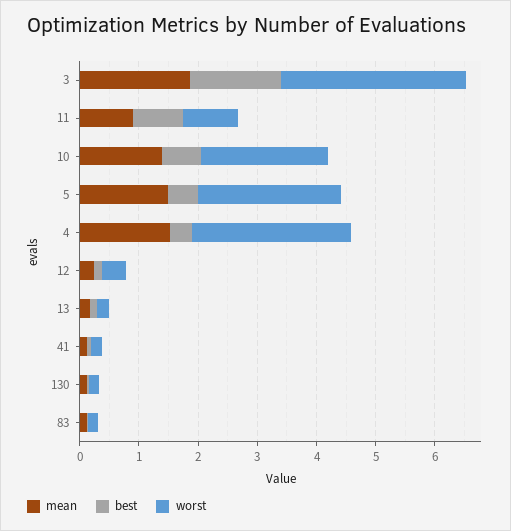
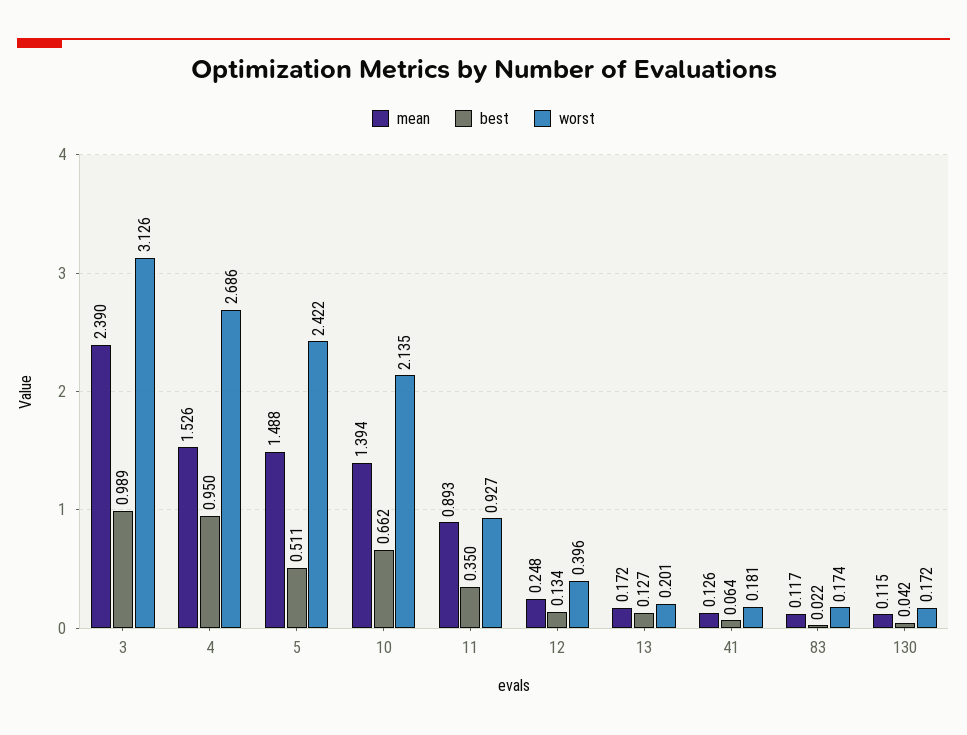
  {
    "mean": {
-     "3": 1.8,
+     "3": 2.39,
      "11": 0.893,
      "10": 1.394,
      "5": 1.488,
      "4": 1.526,
      "12": 0.248,
      "13": 0.172,
      "41": 0.126,
      "130": 0.115,
      "83": 0.117
    },
    "best": {
-     "3": 1.6,
+     "3": 0.989,
-     "11": 0.8,
+     "11": 0.35,
      "10": 0.662,
      "5": 0.511,
-     "4": 0.4,
+     "4": 0.95,
      "12": 0.134,
      "13": 0.127,
      "41": 0.064,
      "130": 0.042,
      "83": 0.022
    },
    "worst": {
      "3": 3.126,
      "11": 0.927,
      "10": 2.135,
      "5": 2.422,
      "4": 2.686,
      "12": 0.396,
      "13": 0.201,
      "41": 0.181,
      "130": 0.172,
      "83": 0.174
    }
  }

